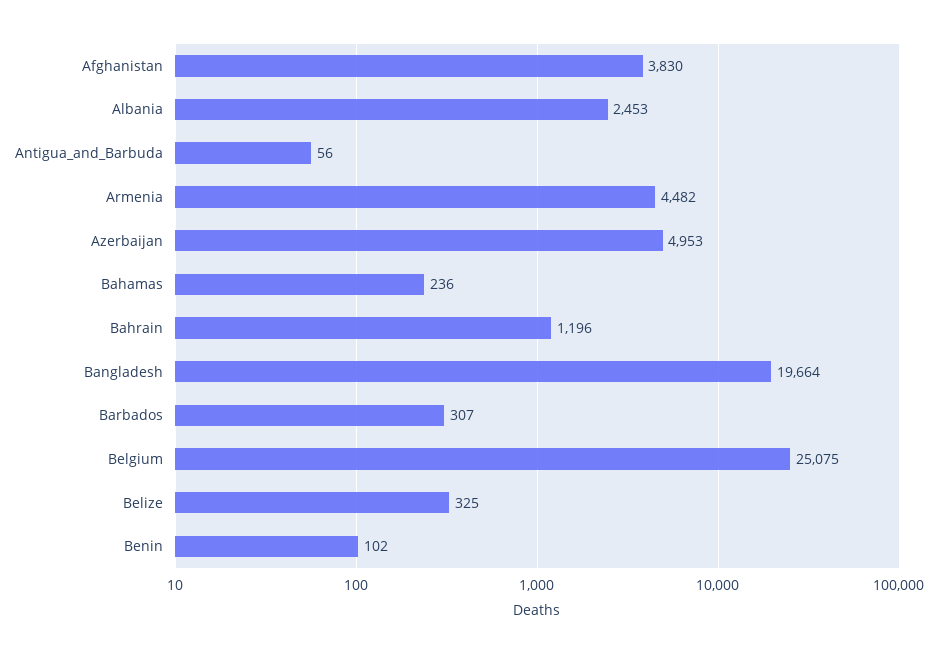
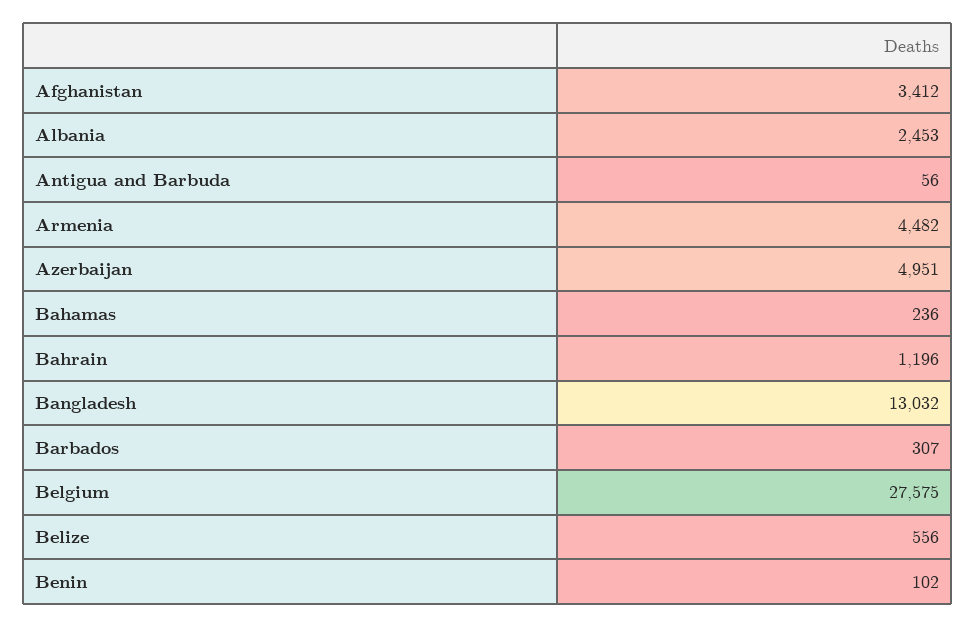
  {
-   "Afghanistan": 3830,
+   "Afghanistan": 3412,
    "Albania": 2453,
    "Antigua_and_Barbuda": 56,
    "Armenia": 4482,
-   "Azerbaijan": 4953,
+   "Azerbaijan": 4951,
    "Bahamas": 236,
    "Bahrain": 1196,
-   "Bangladesh": 19664,
+   "Bangladesh": 13032,
    "Barbados": 307,
-   "Belgium": 25075,
+   "Belgium": 27575,
-   "Belize": 325,
+   "Belize": 556,
    "Benin": 102
  }

